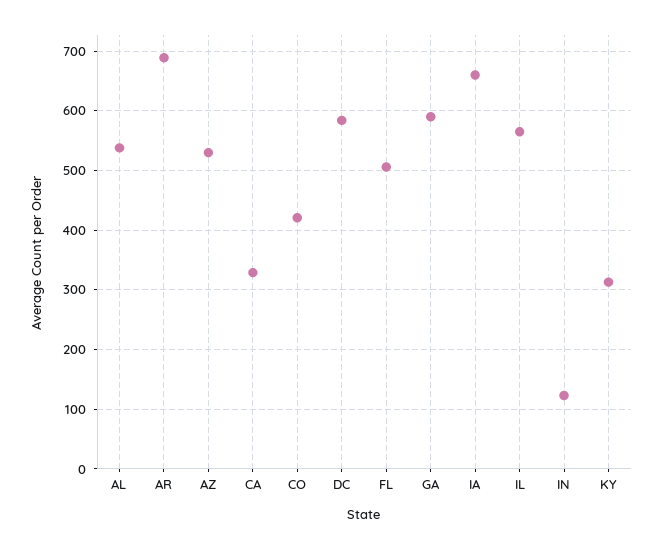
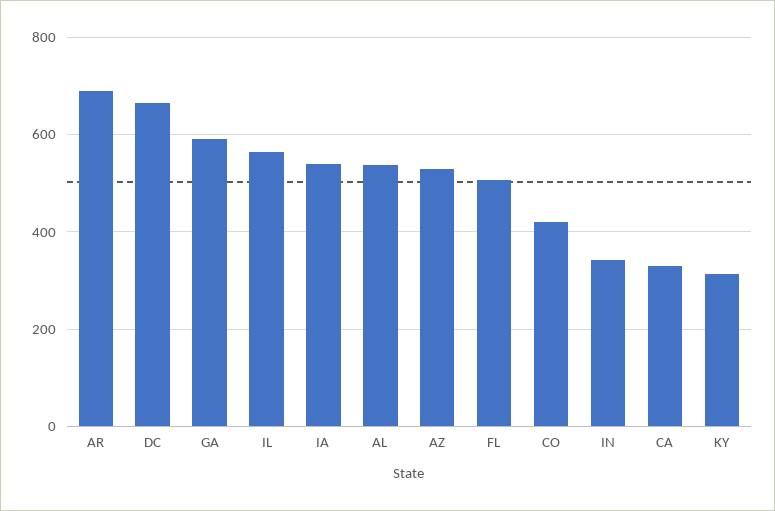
  {
    "AL": 540,
    "AR": 680,
    "AZ": 540,
    "CA": 320,
    "CO": 420,
-   "DC": 580,
+   "DC": 660,
    "FL": 500,
    "GA": 600,
-   "IA": 660,
+   "IA": 540,
    "IL": 560,
-   "IN": 120,
+   "IN": 340,
    "KY": 320
  }

